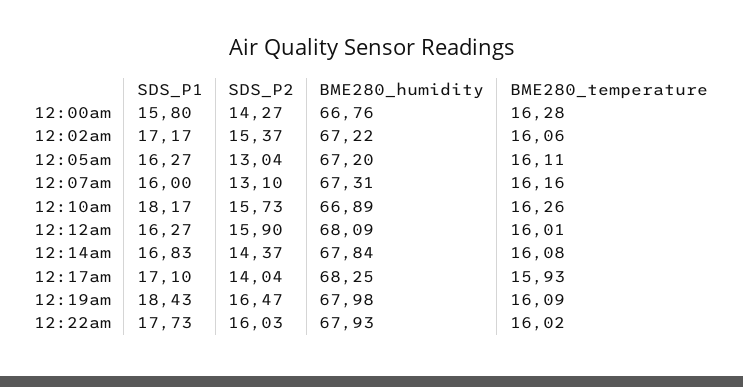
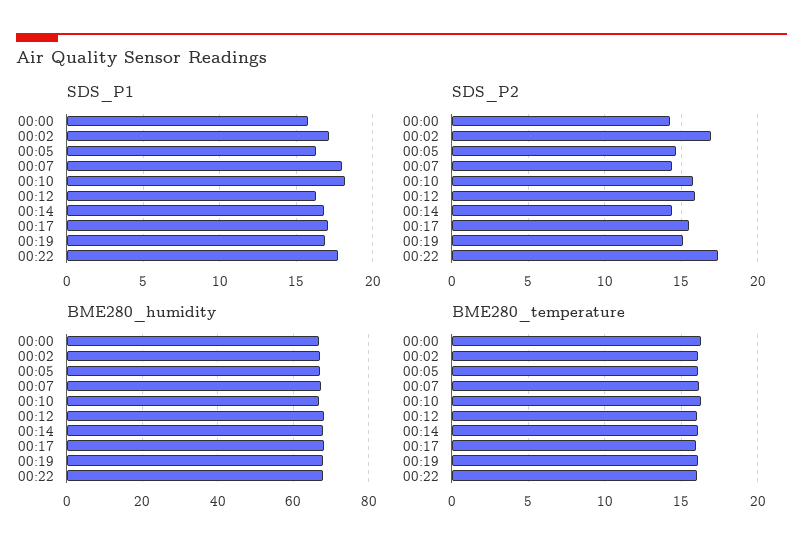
  {
    "SDS_P1": {
      "12:00am": 15.8,
      "12:02am": 17.17,
      "12:05am": 16.27,
-     "12:07am": 16,
+     "12:07am": 18,
      "12:10am": 18.17,
      "12:12am": 16.27,
      "12:14am": 16.83,
      "12:17am": 17.1,
-     "12:19am": 18.43,
+     "12:19am": 17,
      "12:22am": 17.73
    },
    "SDS_P2": {
      "12:00am": 14.27,
-     "12:02am": 15.37,
+     "12:02am": 17,
-     "12:05am": 13.04,
+     "12:05am": 14.5,
-     "12:07am": 13.1,
+     "12:07am": 14.5,
      "12:10am": 15.73,
      "12:12am": 15.9,
      "12:14am": 14.37,
-     "12:17am": 14.04,
+     "12:17am": 15.5,
-     "12:19am": 16.47,
+     "12:19am": 15,
-     "12:22am": 16.03
+     "12:22am": 17.5
    },
    "BME280_humidity": {
      "12:00am": 66.76,
      "12:02am": 67.22,
      "12:05am": 67.2,
      "12:07am": 67.31,
      "12:10am": 66.89,
      "12:12am": 68.09,
      "12:14am": 67.84,
      "12:17am": 68.25,
      "12:19am": 67.98,
      "12:22am": 67.93
    },
    "BME280_temperature": {
      "12:00am": 16.28,
      "12:02am": 16.06,
      "12:05am": 16.11,
      "12:07am": 16.16,
      "12:10am": 16.26,
      "12:12am": 16.01,
      "12:14am": 16.08,
      "12:17am": 15.93,
      "12:19am": 16.09,
      "12:22am": 16.02
    }
  }

